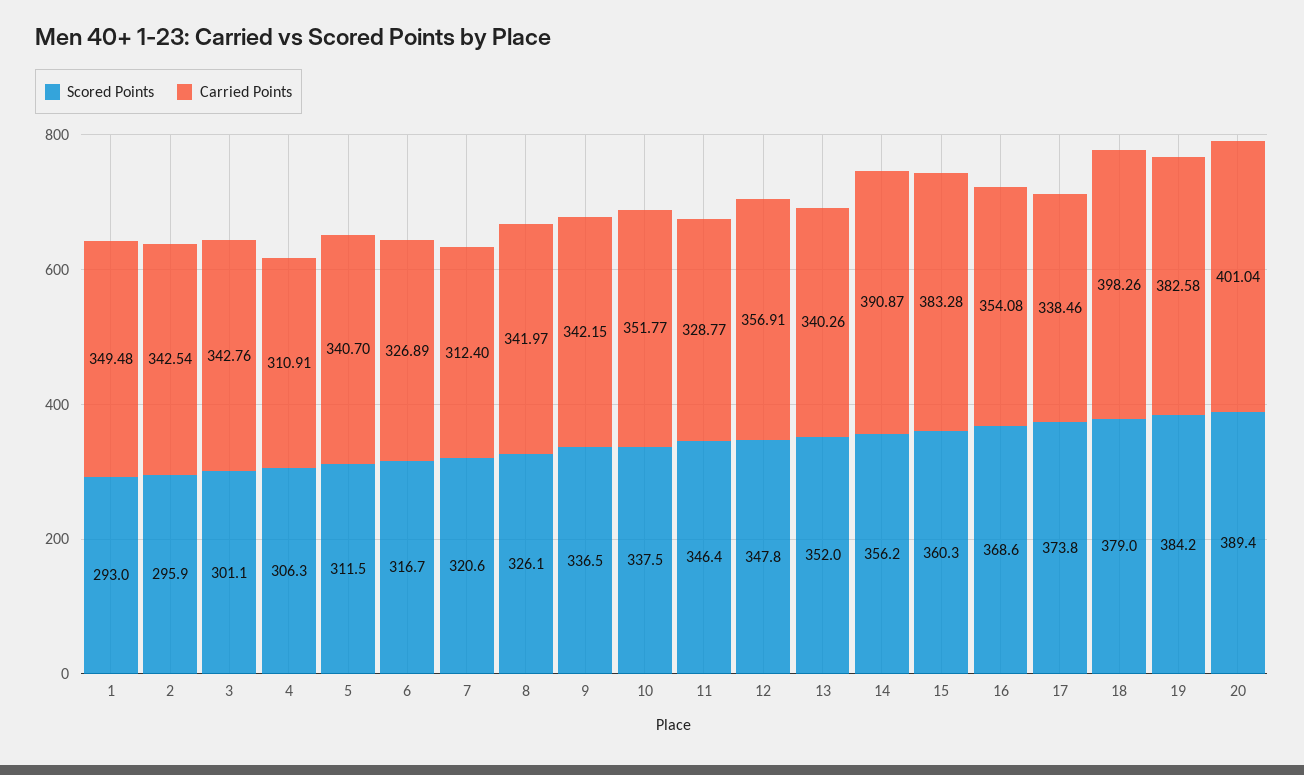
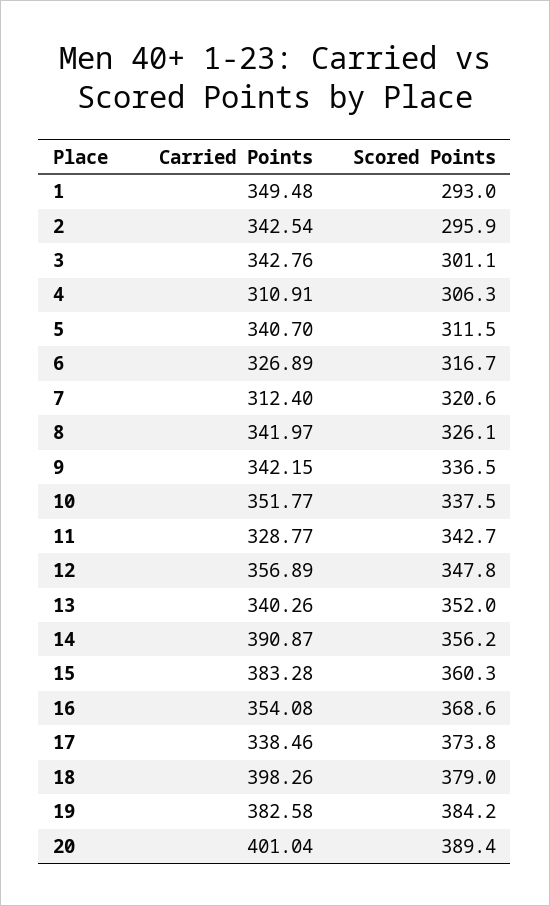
  {
    "Scored Points": {
      "1": 293,
      "2": 295.9,
      "3": 301.1,
      "4": 306.3,
      "5": 311.5,
      "6": 316.7,
      "7": 320.6,
      "8": 326.1,
      "9": 336.5,
      "10": 337.5,
-     "11": 346.4,
+     "11": 342.7,
      "12": 347.8,
      "13": 352,
      "14": 356.2,
      "15": 360.3,
      "16": 368.6,
      "17": 373.8,
      "18": 379,
      "19": 384.2,
      "20": 389.4
    },
    "Carried Points": {
      "1": 349.48,
      "2": 342.54,
      "3": 342.76,
      "4": 310.91,
      "5": 340.7,
      "6": 326.89,
      "7": 312.4,
      "8": 341.97,
      "9": 342.15,
      "10": 351.77,
      "11": 328.77,
-     "12": 356.91,
+     "12": 356.89,
      "13": 340.26,
      "14": 390.87,
      "15": 383.28,
      "16": 354.08,
      "17": 338.46,
      "18": 398.26,
      "19": 382.58,
      "20": 401.04
    }
  }

